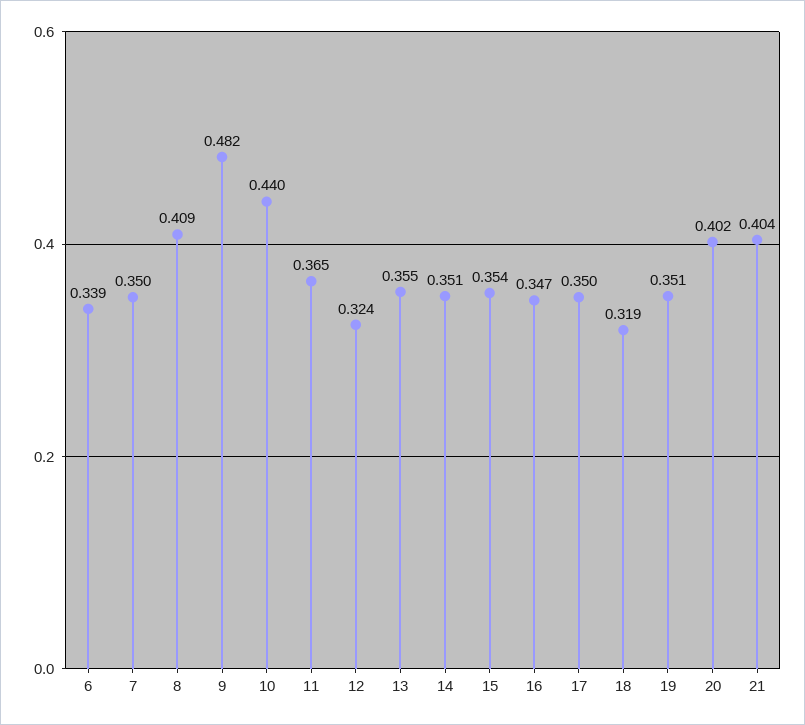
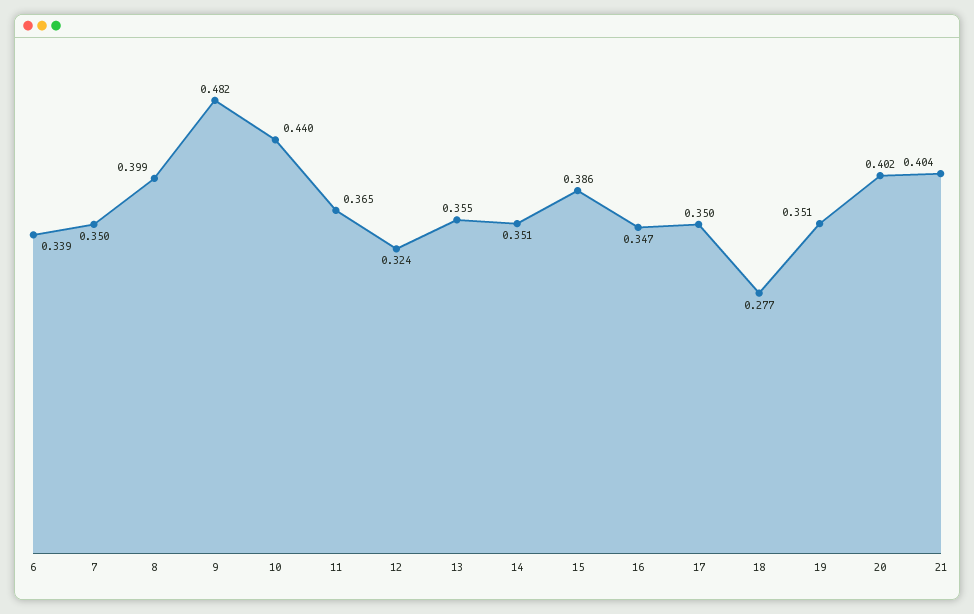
  {
    "6": 0.339,
    "7": 0.35,
-   "8": 0.409,
+   "8": 0.399,
    "9": 0.482,
    "10": 0.44,
    "11": 0.365,
    "12": 0.324,
    "13": 0.355,
    "14": 0.351,
-   "15": 0.354,
+   "15": 0.386,
    "16": 0.347,
    "17": 0.35,
-   "18": 0.319,
+   "18": 0.277,
    "19": 0.351,
    "20": 0.402,
    "21": 0.404
  }

